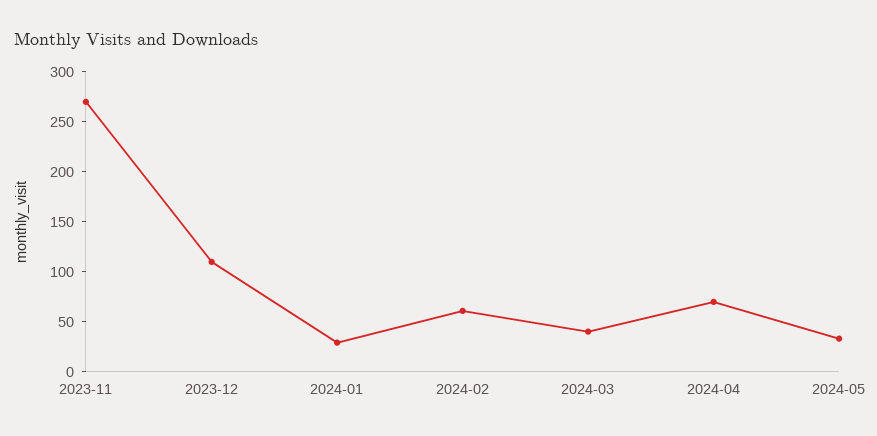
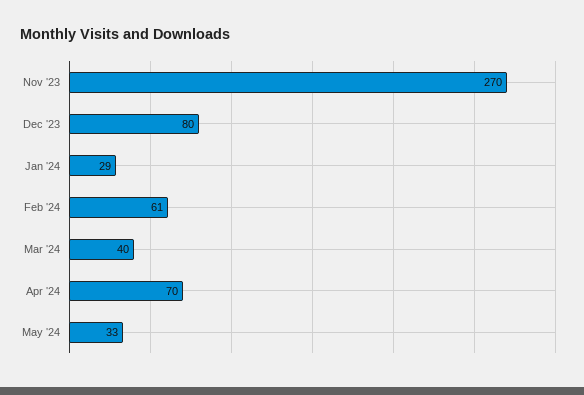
  {
    "2023-11": 270,
-   "2023-12": 110,
+   "2023-12": 80,
    "2024-01": 29,
    "2024-02": 61,
    "2024-03": 40,
    "2024-04": 70,
    "2024-05": 33
  }

